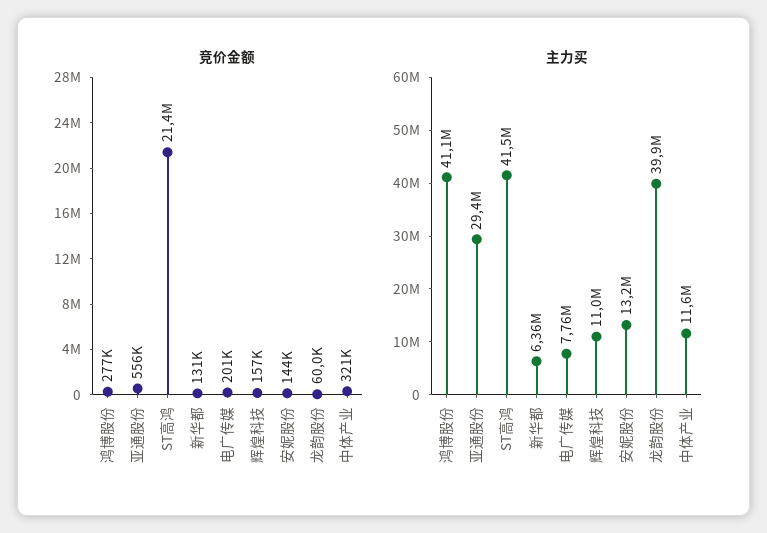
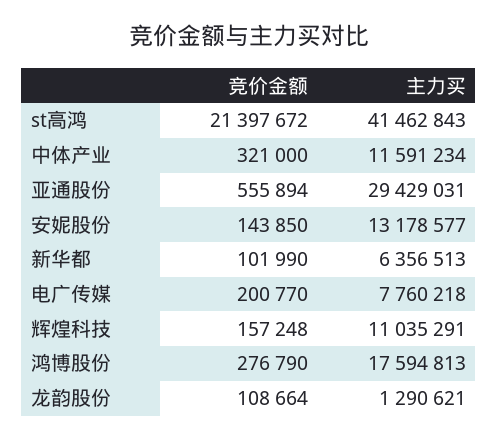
  {
    "竞价金额": {
      "鸿博股份": 276790,
      "亚通股份": 555894,
      "ST高鸿": 21397672,
-     "新华都": 131000,
+     "新华都": 101990,
      "电广传媒": 200770,
      "辉煌科技": 157248,
      "安妮股份": 143850,
-     "龙韵股份": 60000,
+     "龙韵股份": 108664,
      "中体产业": 321000
    },
    "主力买": {
-     "鸿博股份": 41100000,
+     "鸿博股份": 17594813,
      "亚通股份": 29429031,
      "ST高鸿": 41462843,
      "新华都": 6356513,
      "电广传媒": 7760218,
      "辉煌科技": 11035291,
      "安妮股份": 13178577,
-     "龙韵股份": 39900000,
+     "龙韵股份": 1290621,
      "中体产业": 11591234
    }
  }

